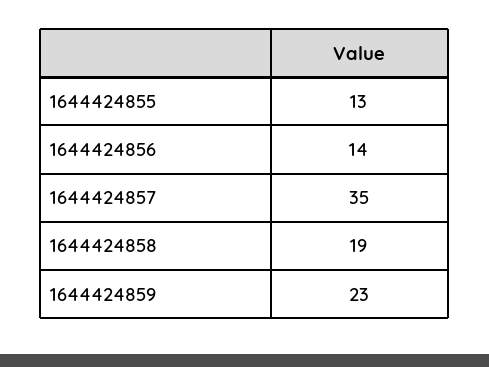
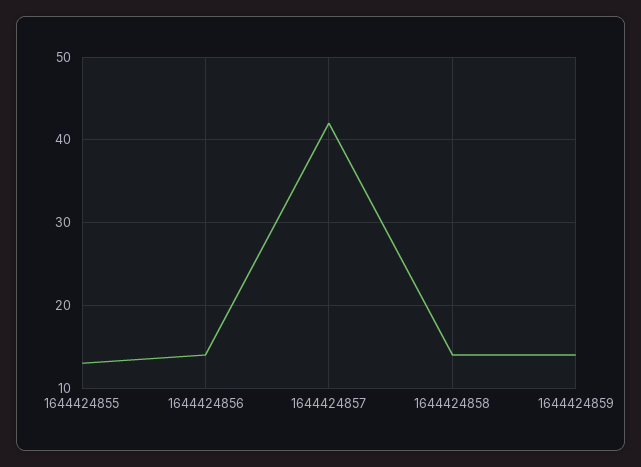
  {
    "1644424855": 13,
    "1644424856": 14,
-   "1644424857": 35,
+   "1644424857": 42,
-   "1644424858": 19,
+   "1644424858": 14,
-   "1644424859": 23
+   "1644424859": 14
  }

